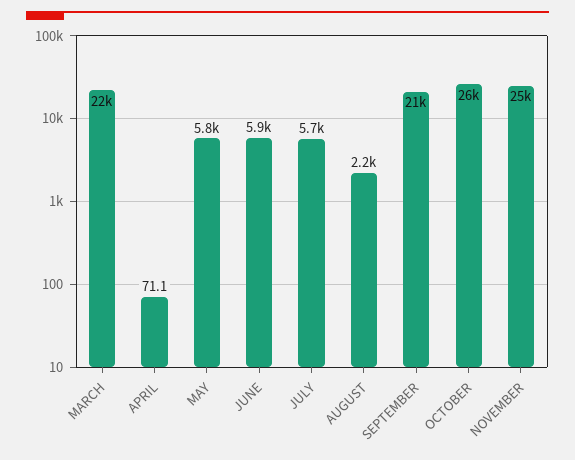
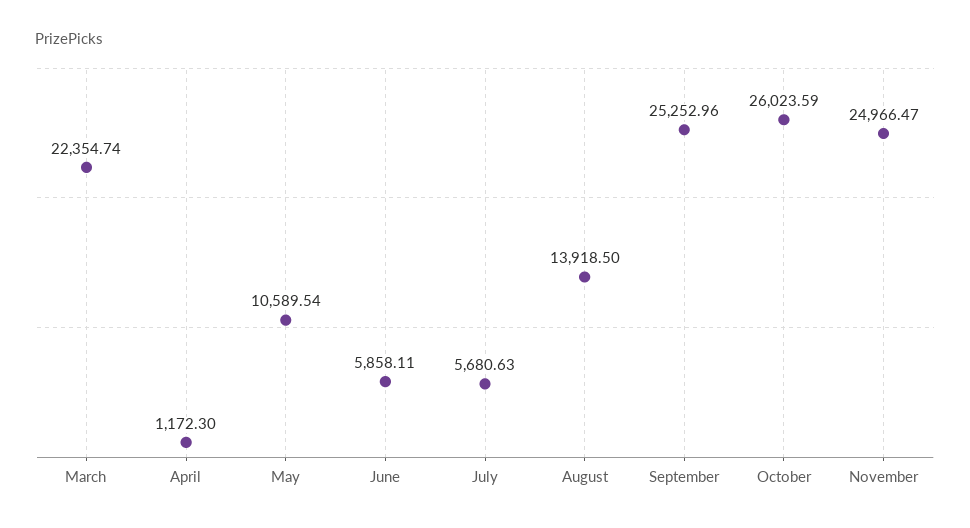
  {
    "MARCH": 22354.74,
-   "APRIL": 71.1,
+   "APRIL": 1172.3,
-   "MAY": 5800,
+   "MAY": 10589.54,
    "JUNE": 5858.11,
    "JULY": 5680.63,
-   "AUGUST": 2200,
+   "AUGUST": 13918.5,
-   "SEPTEMBER": 21000,
+   "SEPTEMBER": 25252.96,
    "OCTOBER": 26023.59,
    "NOVEMBER": 24966.47
  }

